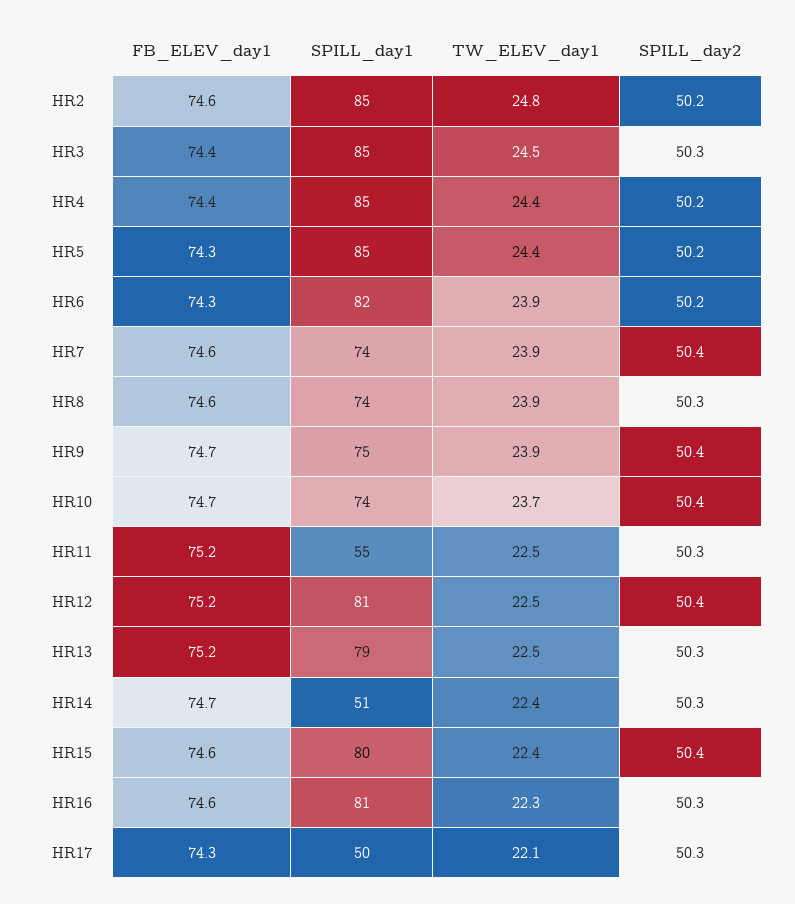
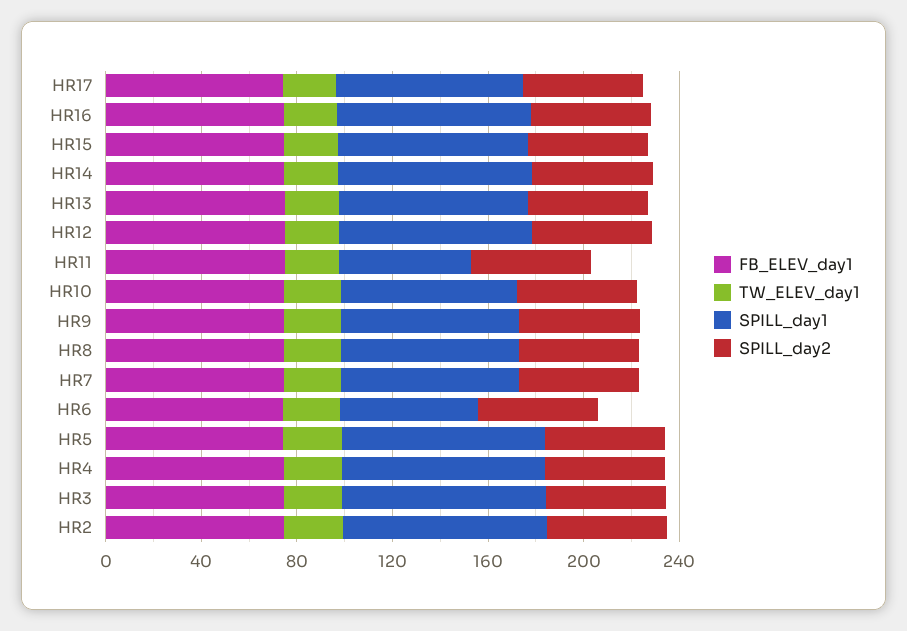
  {
    "FB_ELEV_day1": {
      "HR2": 74.6,
      "HR3": 74.4,
      "HR4": 74.4,
      "HR5": 74.3,
      "HR6": 74.3,
      "HR7": 74.6,
      "HR8": 74.6,
      "HR9": 74.7,
      "HR10": 74.7,
      "HR11": 75.2,
      "HR12": 75.2,
      "HR13": 75.2,
      "HR14": 74.7,
      "HR15": 74.6,
      "HR16": 74.6,
      "HR17": 74.3
    },
    "SPILL_day1": {
      "HR2": 85,
      "HR3": 85,
      "HR4": 85,
      "HR5": 85,
-     "HR6": 82,
+     "HR6": 60,
      "HR7": 74,
      "HR8": 74,
      "HR9": 75,
      "HR10": 74,
      "HR11": 55,
      "HR12": 81,
      "HR13": 79,
-     "HR14": 51,
+     "HR14": 80,
      "HR15": 80,
      "HR16": 81,
-     "HR17": 50
+     "HR17": 80
    },
    "TW_ELEV_day1": {
      "HR2": 24.8,
      "HR3": 24.5,
      "HR4": 24.4,
      "HR5": 24.4,
      "HR6": 23.9,
      "HR7": 23.9,
      "HR8": 23.9,
      "HR9": 23.9,
      "HR10": 23.7,
      "HR11": 22.5,
      "HR12": 22.5,
      "HR13": 22.5,
      "HR14": 22.4,
      "HR15": 22.4,
      "HR16": 22.3,
      "HR17": 22.1
    },
    "SPILL_day2": {
      "HR2": 50.2,
      "HR3": 50.3,
      "HR4": 50.2,
      "HR5": 50.2,
      "HR6": 50.2,
      "HR7": 50.4,
      "HR8": 50.3,
      "HR9": 50.4,
      "HR10": 50.4,
      "HR11": 50.3,
      "HR12": 50.4,
      "HR13": 50.3,
      "HR14": 50.3,
      "HR15": 50.4,
      "HR16": 50.3,
      "HR17": 50.3
    }
  }

